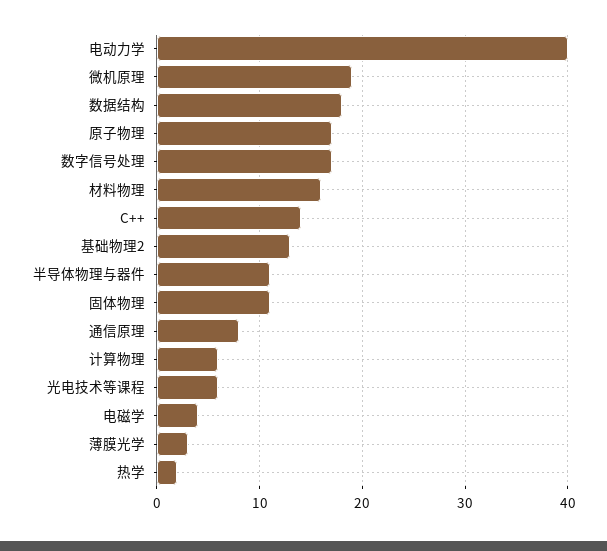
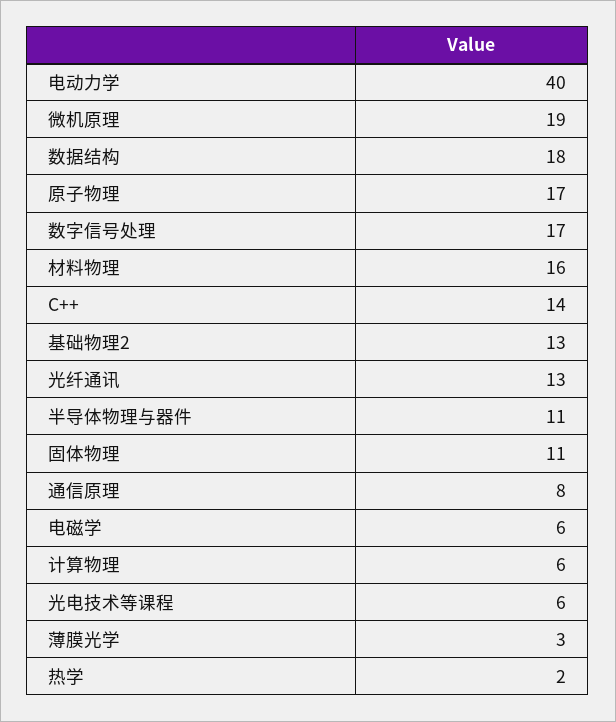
  {
    "电动力学": 40,
    "微机原理": 19,
    "数据结构": 18,
    "原子物理": 17,
    "数字信号处理": 17,
    "材料物理": 16,
    "C++": 14,
    "基础物理2": 13,
    "半导体物理与器件": 11,
    "固体物理": 11,
    "通信原理": 8,
    "计算物理": 6,
    "光电技术等课程": 6,
-   "电磁学": 4,
+   "电磁学": 6,
    "薄膜光学": 3,
-   "热学": 2
+   "热学": 2,
+   "光纤通讯": 13
  }

